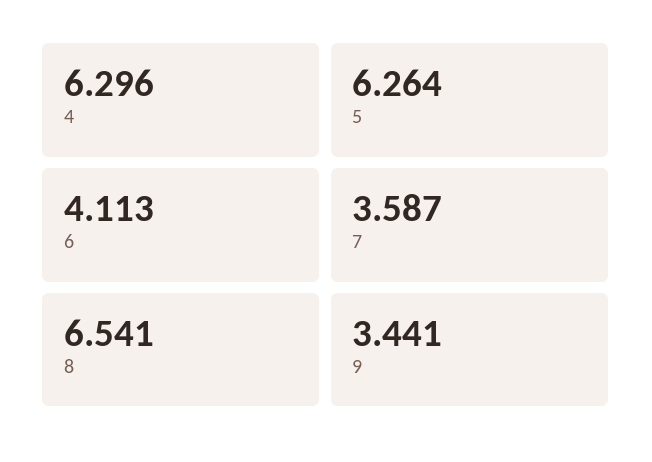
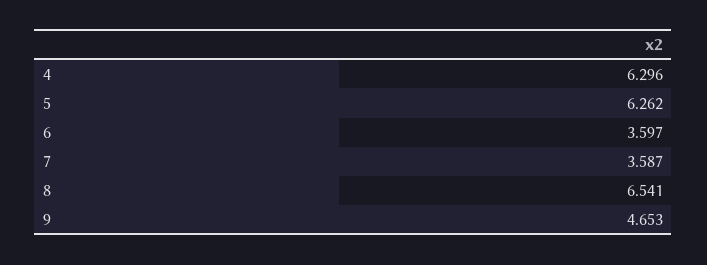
  {
    "4": 6.296,
-   "5": 6.264,
+   "5": 6.262,
-   "6": 4.113,
+   "6": 3.597,
    "7": 3.587,
    "8": 6.541,
-   "9": 3.441
+   "9": 4.653
  }

